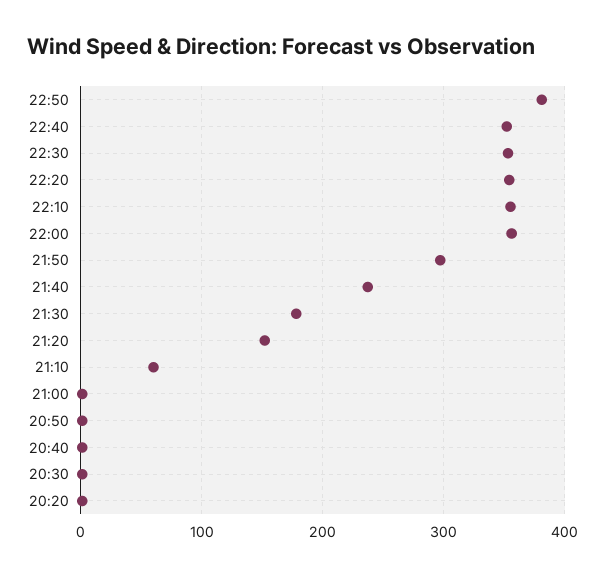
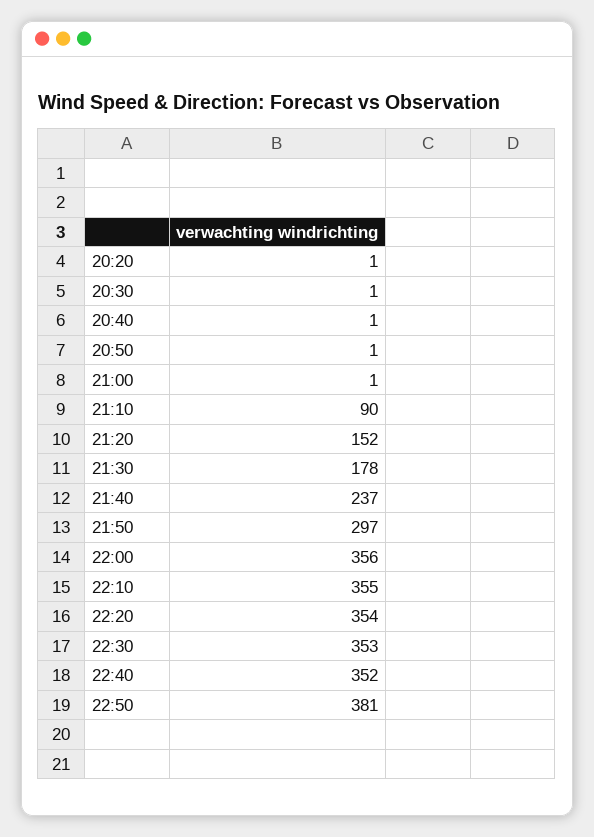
  {
    "22:50": 381,
    "22:40": 352,
    "22:30": 353,
    "22:20": 354,
    "22:10": 355,
    "22:00": 356,
    "21:50": 297,
    "21:40": 237,
    "21:30": 178,
    "21:20": 152,
-   "21:10": 60,
+   "21:10": 90,
    "21:00": 1,
    "20:50": 1,
    "20:40": 1,
    "20:30": 1,
    "20:20": 1
  }

